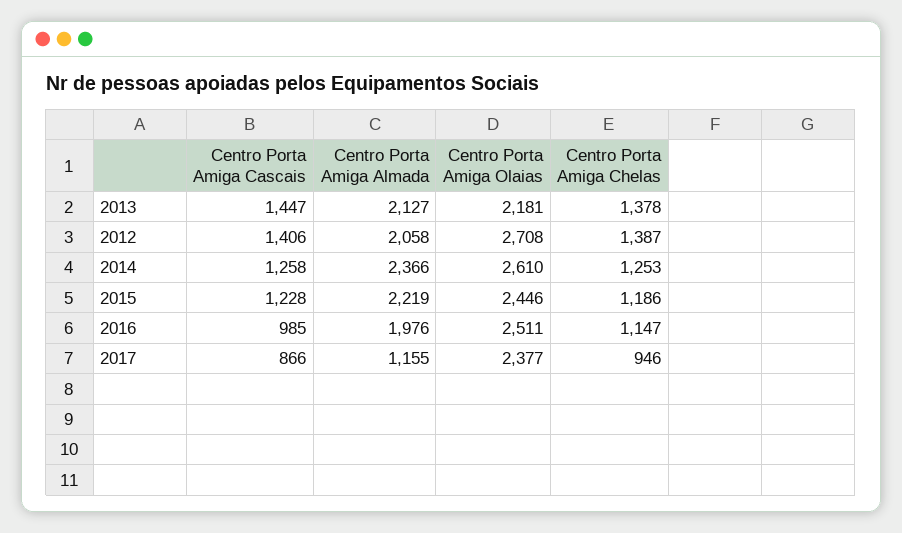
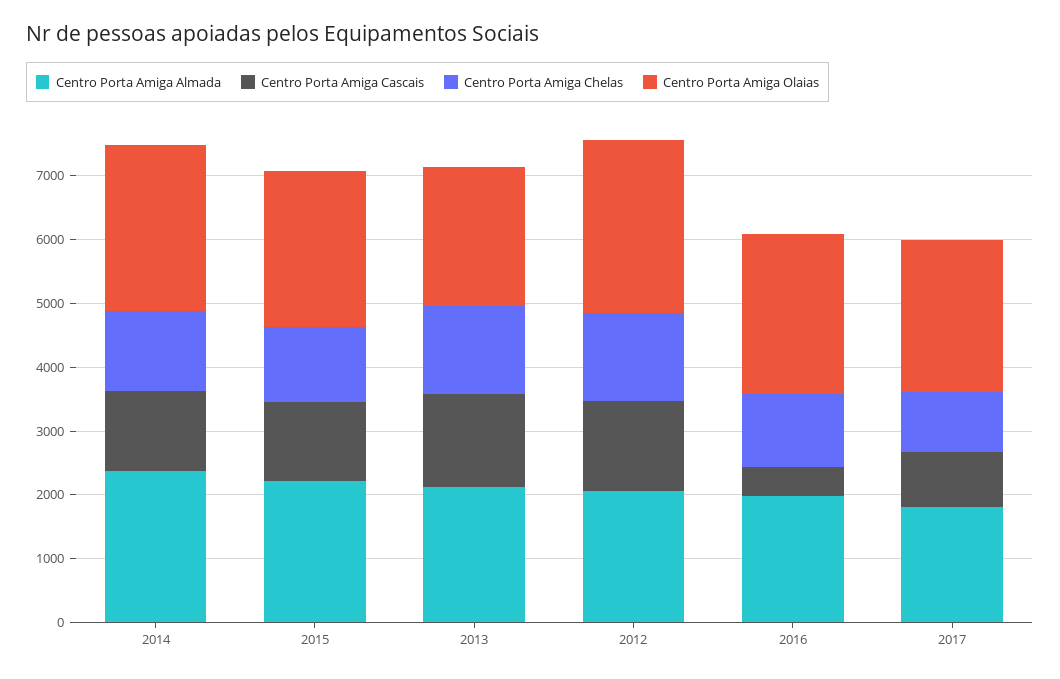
  {
    "Centro Porta Amiga Cascais": {
      "2013": 1447,
      "2012": 1406,
      "2014": 1258,
      "2015": 1228,
-     "2016": 985,
+     "2016": 400,
      "2017": 866
    },
    "Centro Porta Amiga Almada": {
      "2013": 2127,
      "2012": 2058,
      "2014": 2366,
      "2015": 2219,
      "2016": 1976,
-     "2017": 1155
+     "2017": 1800
    },
    "Centro Porta Amiga Olaias": {
      "2013": 2181,
      "2012": 2708,
      "2014": 2610,
      "2015": 2446,
      "2016": 2511,
      "2017": 2377
    },
    "Centro Porta Amiga Chelas": {
      "2013": 1378,
      "2012": 1387,
      "2014": 1253,
      "2015": 1186,
      "2016": 1147,
      "2017": 946
    }
  }

